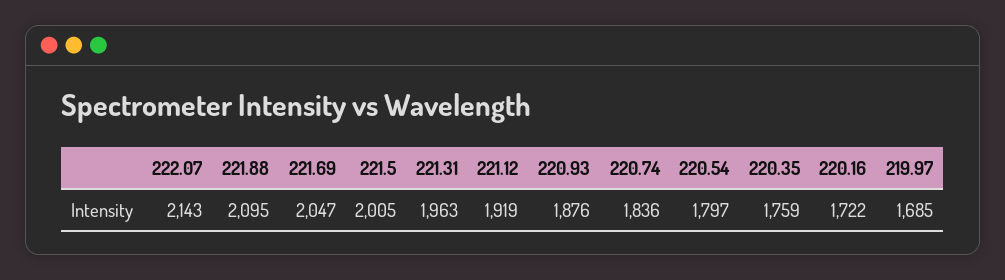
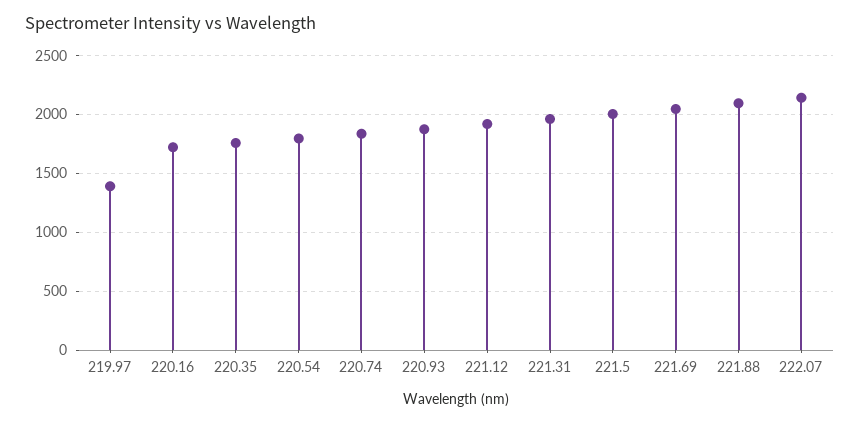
  {
    "222.07": 2143,
    "221.88": 2095,
    "221.69": 2047,
    "221.5": 2005,
    "221.31": 1963,
    "221.12": 1919,
    "220.93": 1876,
    "220.74": 1836,
    "220.54": 1797,
    "220.35": 1759,
    "220.16": 1722,
-   "219.97": 1685
+   "219.97": 1400
  }

